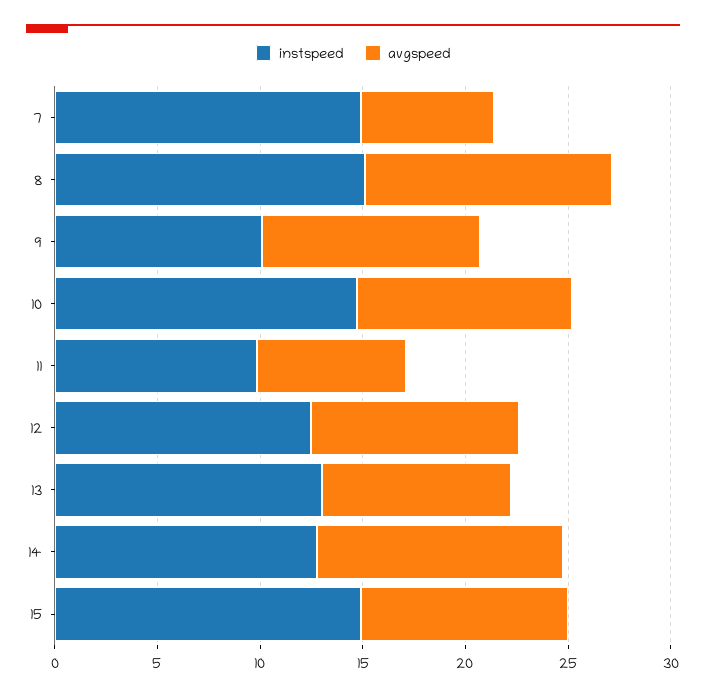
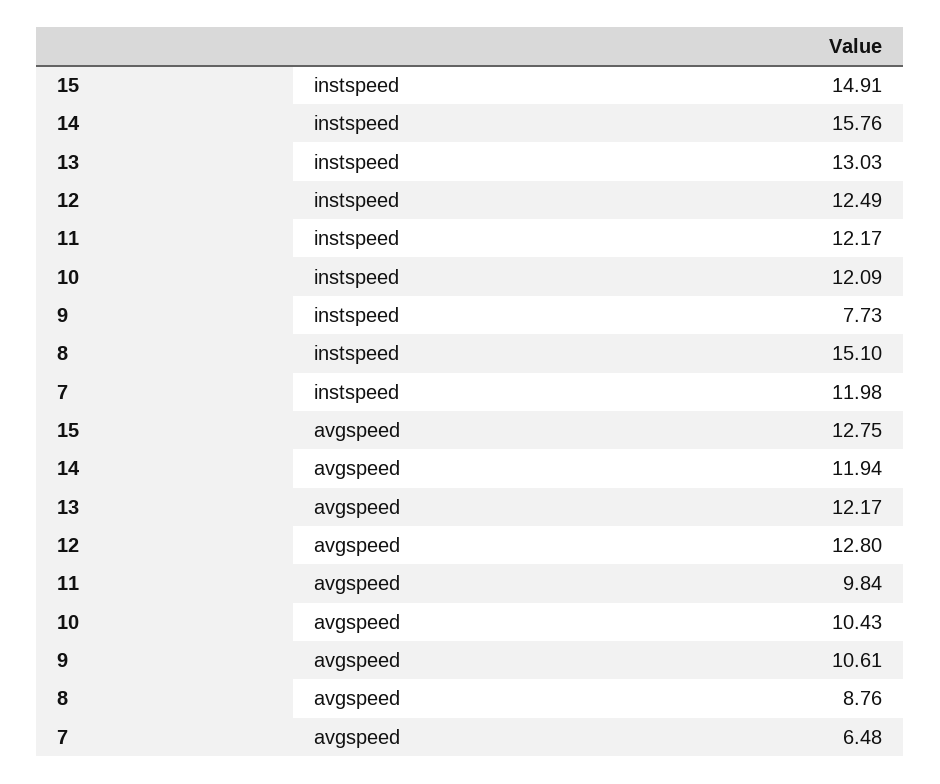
  {
    "instspeed": {
-     "7": 15,
+     "7": 11.98,
      "8": 15.1,
-     "9": 10,
+     "9": 7.73,
-     "10": 15,
+     "10": 12.09,
-     "11": 10,
+     "11": 12.17,
      "12": 12.49,
      "13": 13.03,
-     "14": 13,
+     "14": 15.76,
      "15": 14.91
    },
    "avgspeed": {
      "7": 6.48,
-     "8": 12,
+     "8": 8.76,
      "9": 10.61,
      "10": 10.43,
-     "11": 7,
+     "11": 9.84,
-     "12": 10,
+     "12": 12.8,
-     "13": 9,
+     "13": 12.17,
      "14": 11.94,
-     "15": 10
+     "15": 12.75
    }
  }

